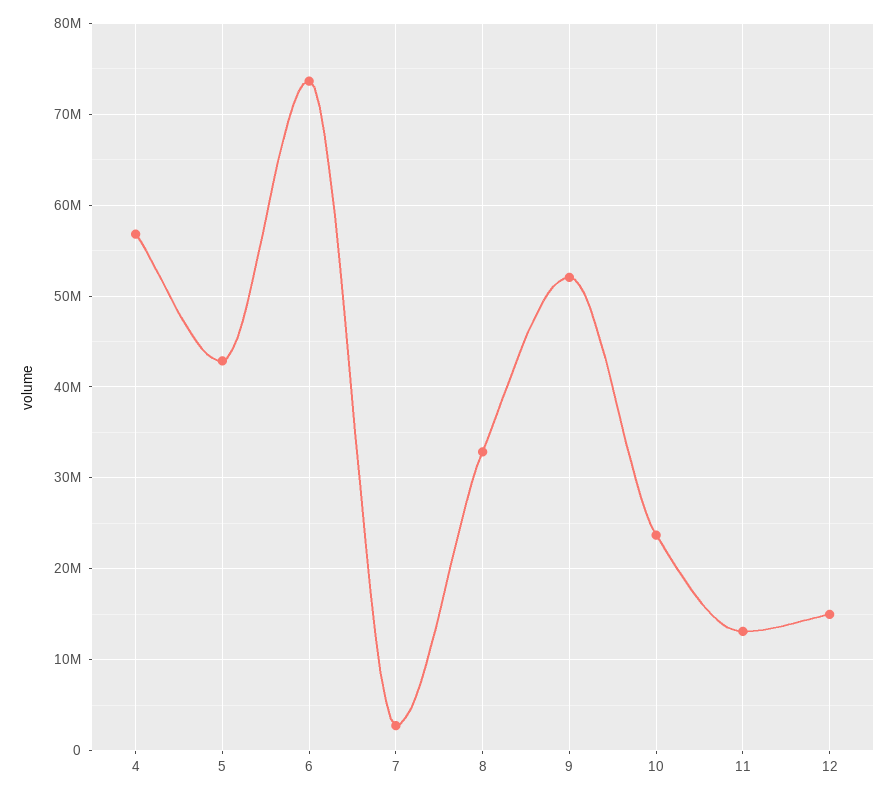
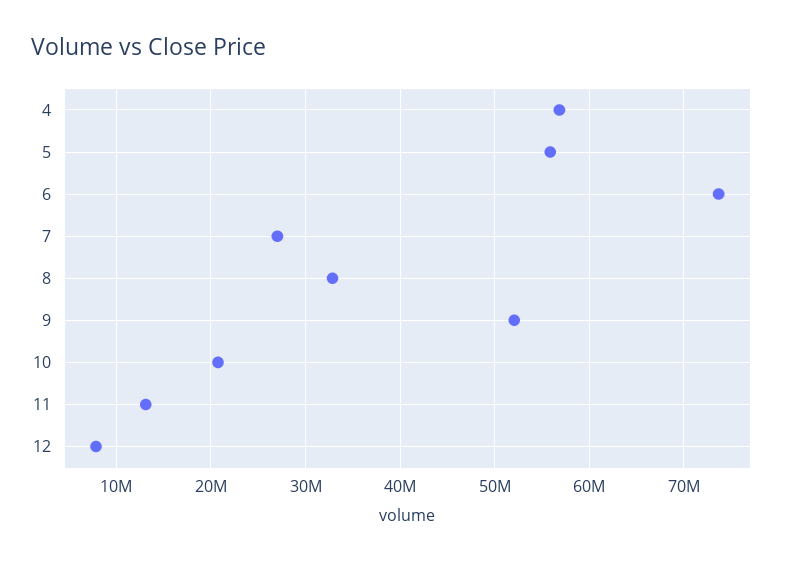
  {
    "4": 57000000,
-   "5": 43000000,
+   "5": 56000000,
    "6": 74000000,
-   "7": 3000000,
+   "7": 27000000,
    "8": 33000000,
    "9": 52000000,
-   "10": 24000000,
+   "10": 21000000,
    "11": 13000000,
-   "12": 15000000
+   "12": 8000000
  }

